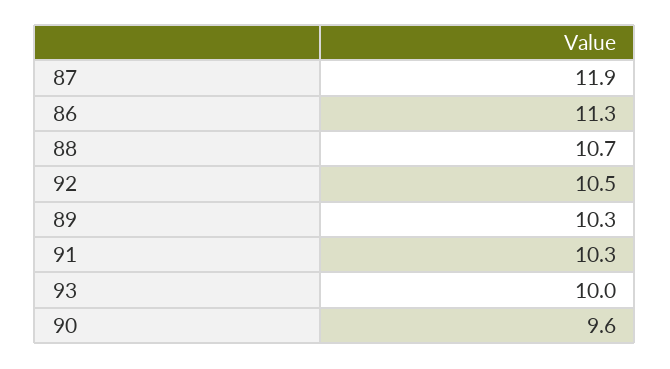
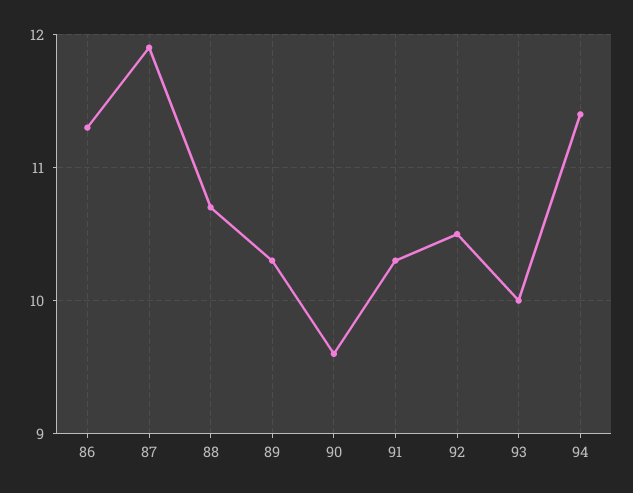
  {
    "87": 11.9,
    "86": 11.3,
    "88": 10.7,
    "92": 10.5,
    "89": 10.3,
    "91": 10.3,
    "93": 10,
-   "90": 9.6
+   "90": 9.6,
+   "94": 11.4
  }

